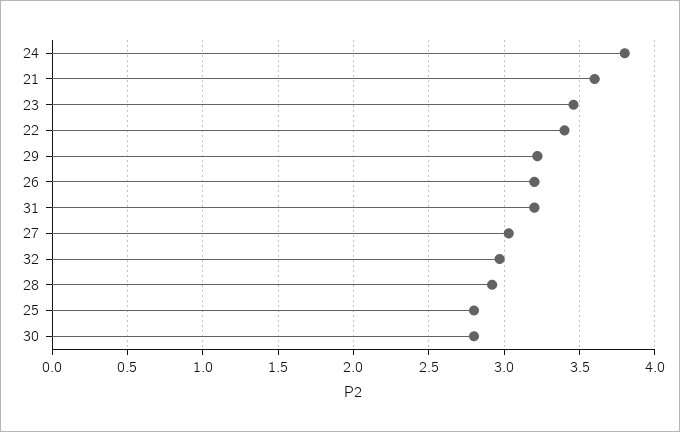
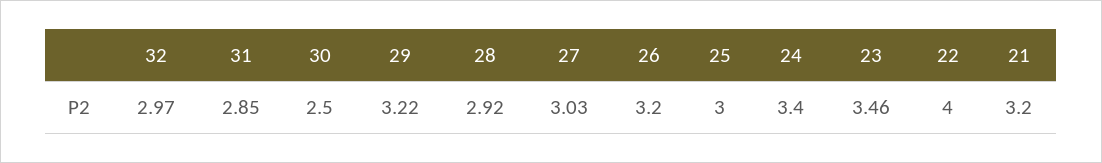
  {
-   "24": 3.8,
+   "24": 3.4,
-   "21": 3.6,
+   "21": 3.2,
    "23": 3.46,
-   "22": 3.4,
+   "22": 4,
    "29": 3.22,
    "26": 3.2,
-   "31": 3.2,
+   "31": 2.85,
    "27": 3.03,
    "32": 2.97,
    "28": 2.92,
-   "25": 2.8,
+   "25": 3,
-   "30": 2.8
+   "30": 2.5
  }

